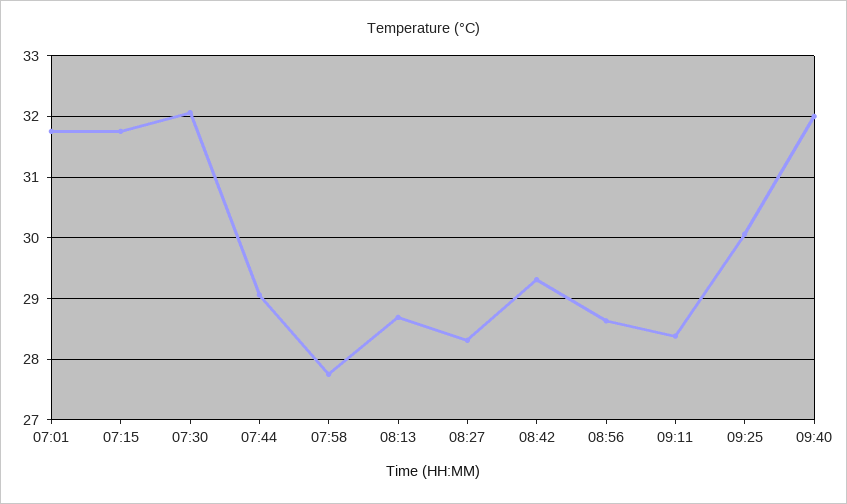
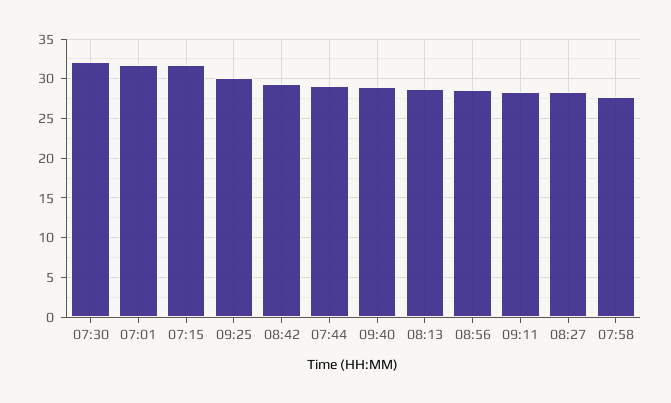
  {
    "07:01": 31.8,
    "07:15": 31.8,
    "07:30": 32.1,
    "07:44": 29.1,
    "07:58": 27.8,
    "08:13": 28.7,
    "08:27": 28.3,
    "08:42": 29.3,
    "08:56": 28.6,
    "09:11": 28.4,
    "09:25": 30.1,
-   "09:40": 32
+   "09:40": 29
  }

